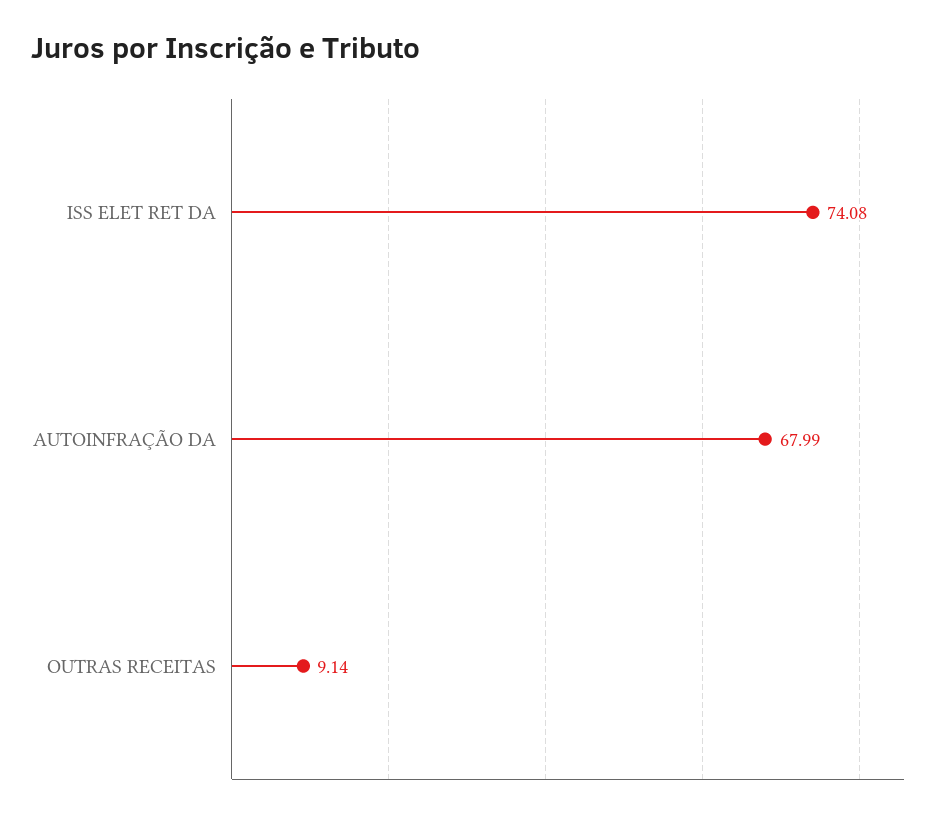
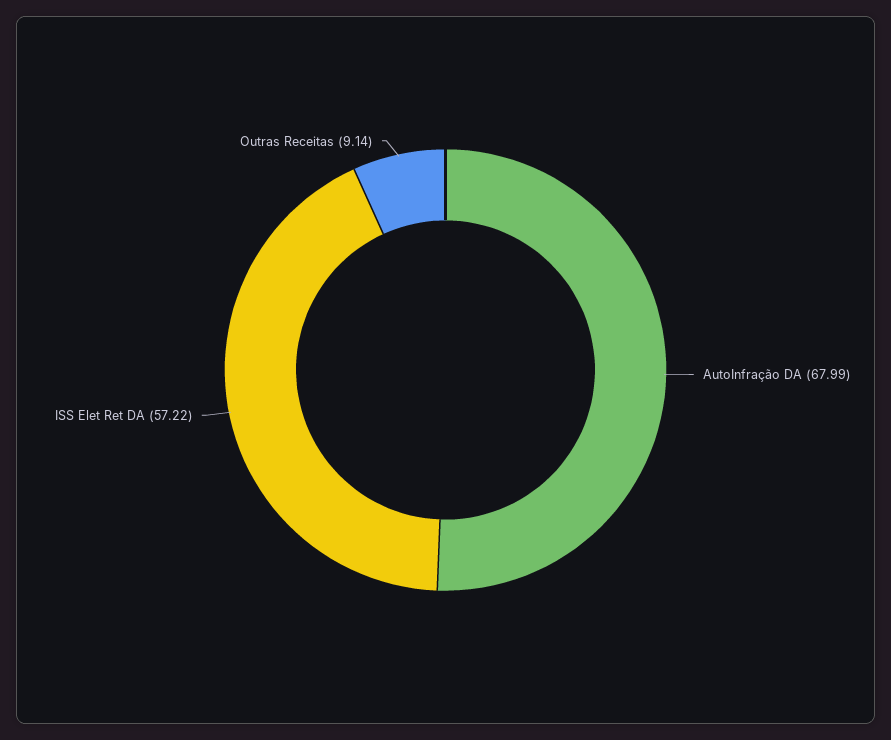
  {
-   "ISS ELET RET DA": 74.08,
+   "ISS ELET RET DA": 57.22,
    "AUTOINFRAÇÃO DA": 67.99,
    "OUTRAS RECEITAS": 9.14
  }

